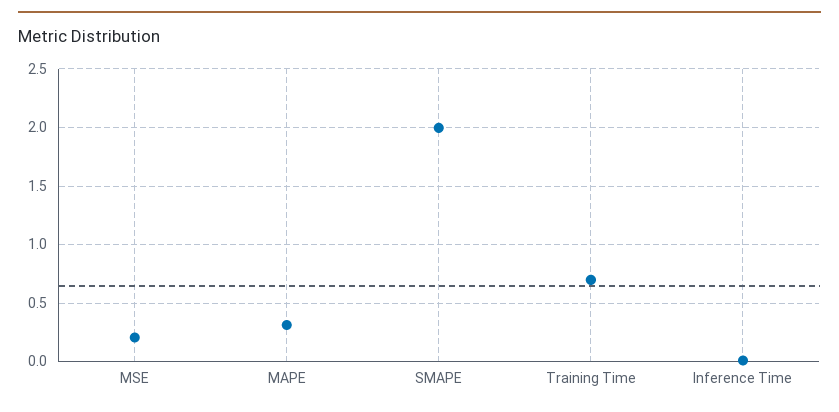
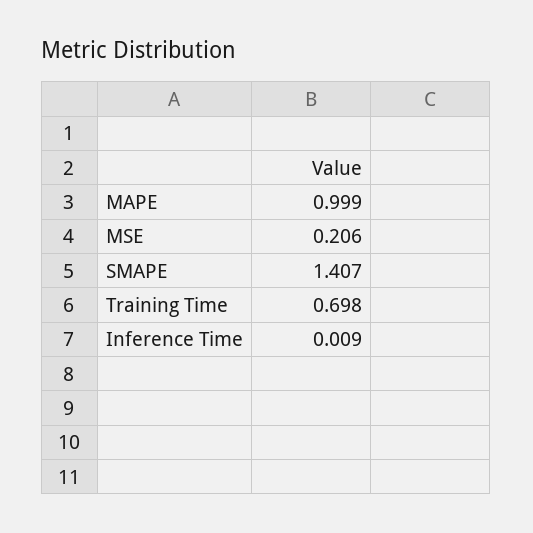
  {
    "MSE": 0.206,
-   "MAPE": 0.3,
+   "MAPE": 0.999,
-   "SMAPE": 2,
+   "SMAPE": 1.407,
    "Training Time": 0.698,
    "Inference Time": 0.009
  }

